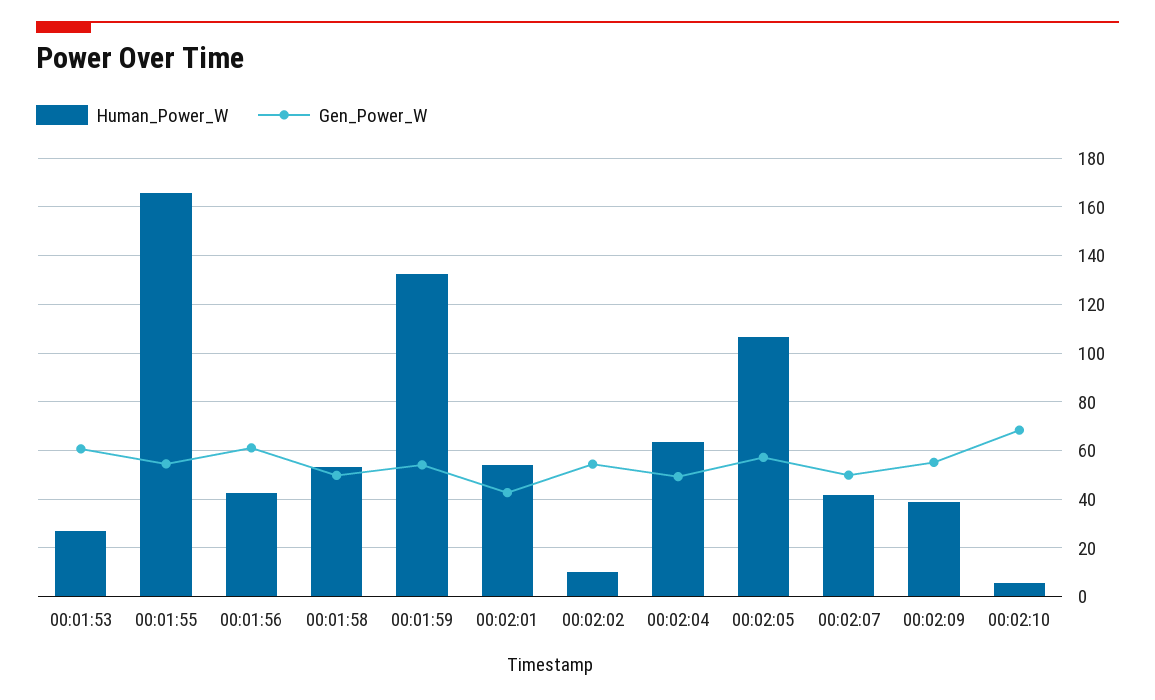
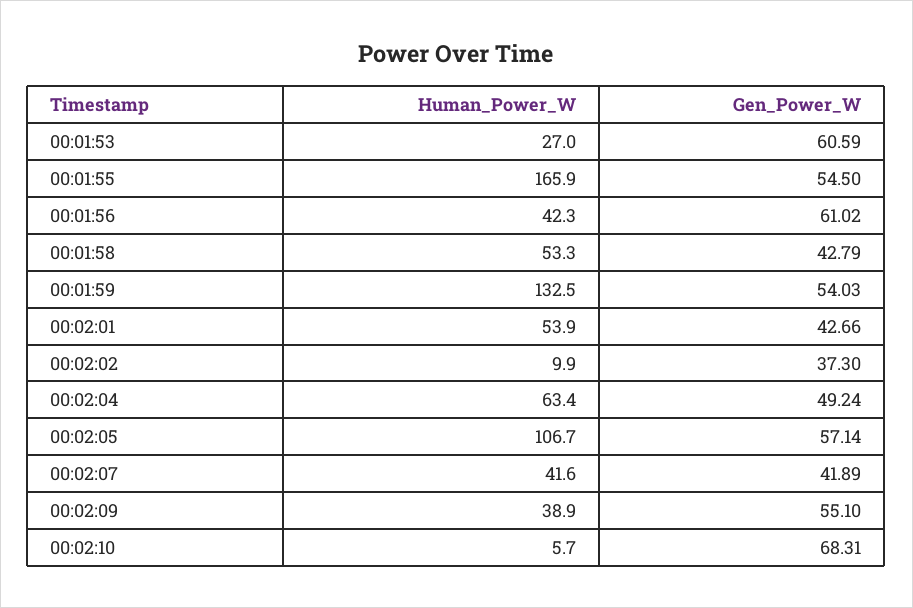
  {
    "Human_Power_W": {
      "00:01:53": 27,
      "00:01:55": 165.9,
      "00:01:56": 42.3,
      "00:01:58": 53.3,
      "00:01:59": 132.5,
      "00:02:01": 53.9,
      "00:02:02": 9.9,
      "00:02:04": 63.4,
      "00:02:05": 106.7,
      "00:02:07": 41.6,
      "00:02:09": 38.9,
      "00:02:10": 5.7
    },
    "Gen_Power_W": {
      "00:01:53": 60.59,
      "00:01:55": 54.5,
      "00:01:56": 61.02,
-     "00:01:58": 50,
+     "00:01:58": 42.79,
      "00:01:59": 54.03,
      "00:02:01": 42.66,
-     "00:02:02": 55,
+     "00:02:02": 37.3,
      "00:02:04": 49.24,
      "00:02:05": 57.14,
-     "00:02:07": 50,
+     "00:02:07": 41.89,
      "00:02:09": 55.1,
      "00:02:10": 68.31
    }
  }

